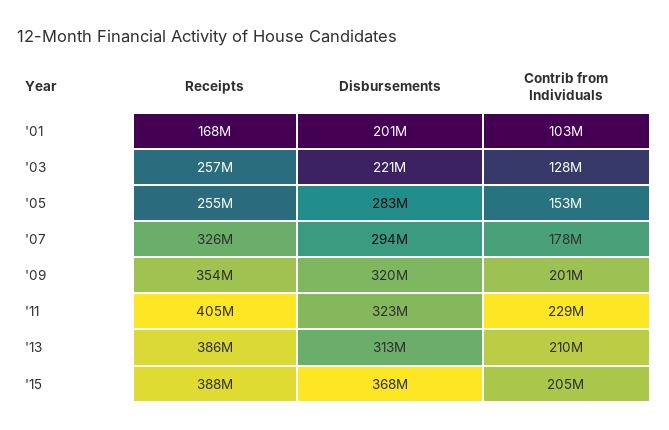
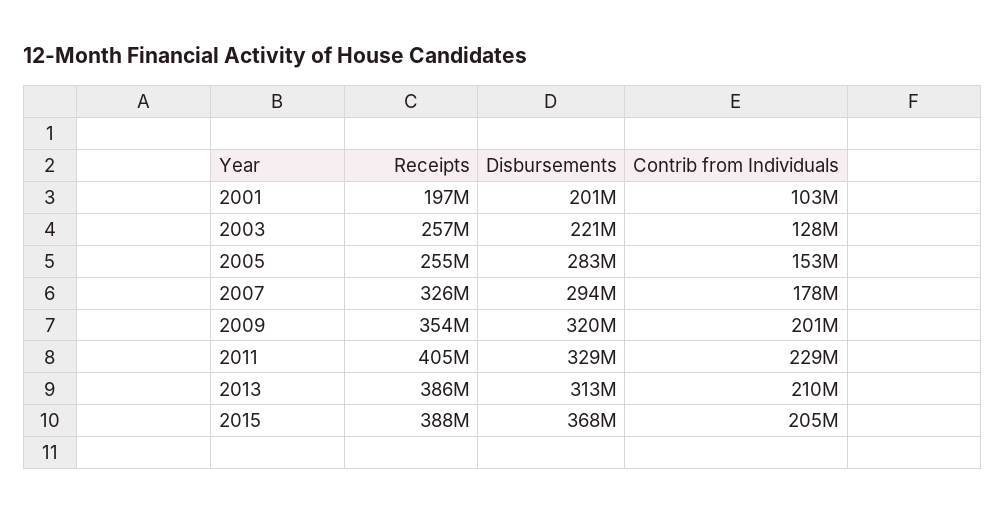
  {
    "Receipts": {
-     "'01": 168000000,
+     "'01": 197000000,
      "'03": 257000000,
      "'05": 255000000,
      "'07": 326000000,
      "'09": 354000000,
      "'11": 405000000,
      "'13": 386000000,
      "'15": 388000000
    },
    "Disbursements": {
      "'01": 201000000,
      "'03": 221000000,
      "'05": 283000000,
      "'07": 294000000,
      "'09": 320000000,
-     "'11": 323000000,
+     "'11": 329000000,
      "'13": 313000000,
      "'15": 368000000
    },
    "Contrib from Individuals": {
      "'01": 103000000,
      "'03": 128000000,
      "'05": 153000000,
      "'07": 178000000,
      "'09": 201000000,
      "'11": 229000000,
      "'13": 210000000,
      "'15": 205000000
    }
  }

